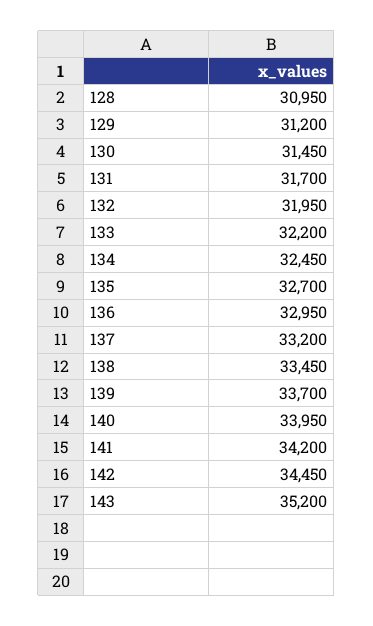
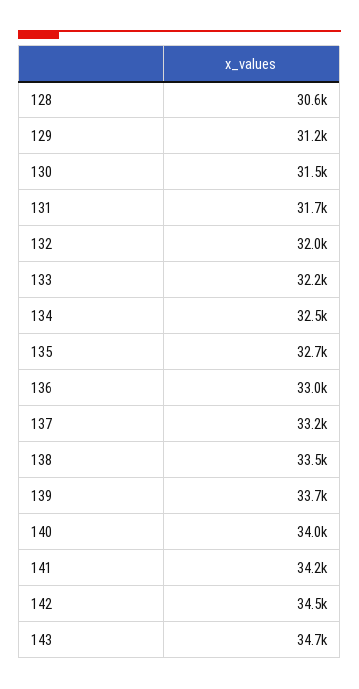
  {
-   "128": 30950,
+   "128": 30600,
    "129": 31200,
    "130": 31450,
    "131": 31700,
    "132": 31950,
    "133": 32200,
    "134": 32450,
    "135": 32700,
    "136": 32950,
    "137": 33200,
    "138": 33450,
    "139": 33700,
    "140": 33950,
    "141": 34200,
    "142": 34450,
-   "143": 35200
+   "143": 34700
  }

